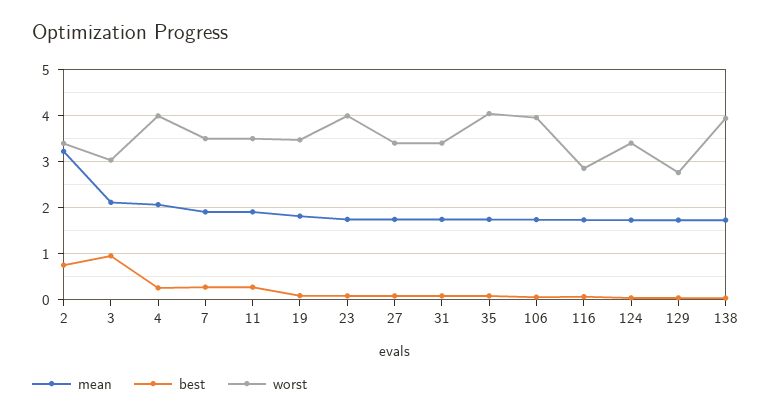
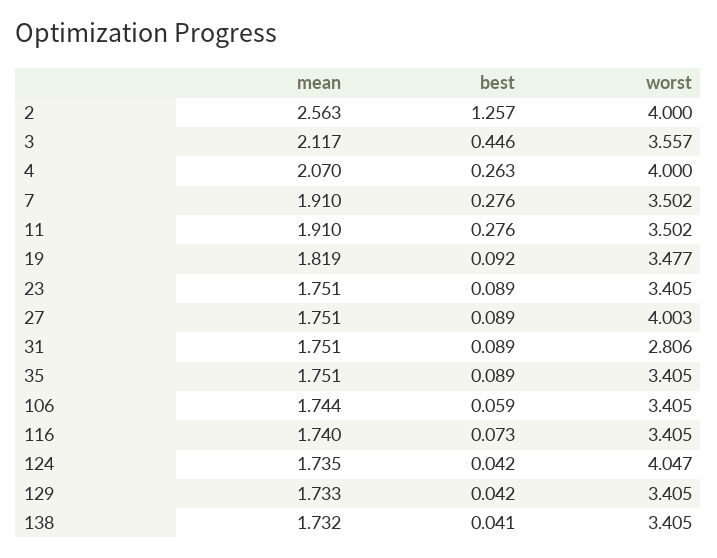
  {
    "mean": {
-     "2": 3.2,
+     "2": 2.563,
      "3": 2.117,
      "4": 2.07,
      "7": 1.91,
      "11": 1.91,
      "19": 1.819,
      "23": 1.751,
      "27": 1.751,
      "31": 1.751,
      "35": 1.751,
      "106": 1.744,
      "116": 1.74,
      "124": 1.735,
      "129": 1.733,
      "138": 1.732
    },
    "best": {
-     "2": 0.8,
+     "2": 1.257,
-     "3": 1,
+     "3": 0.446,
      "4": 0.263,
      "7": 0.276,
      "11": 0.276,
      "19": 0.092,
      "23": 0.089,
      "27": 0.089,
      "31": 0.089,
      "35": 0.089,
      "106": 0.059,
      "116": 0.073,
      "124": 0.042,
      "129": 0.042,
      "138": 0.041
    },
    "worst": {
-     "2": 3.4,
+     "2": 4,
-     "3": 3,
+     "3": 3.557,
      "4": 4,
      "7": 3.502,
      "11": 3.502,
      "19": 3.477,
-     "23": 4,
+     "23": 3.405,
-     "27": 3.4,
+     "27": 4.003,
-     "31": 3.4,
+     "31": 2.806,
-     "35": 4,
+     "35": 3.405,
-     "106": 4,
+     "106": 3.405,
-     "116": 2.8,
+     "116": 3.405,
-     "124": 3.4,
+     "124": 4.047,
-     "129": 2.8,
+     "129": 3.405,
-     "138": 4
+     "138": 3.405
    }
  }

